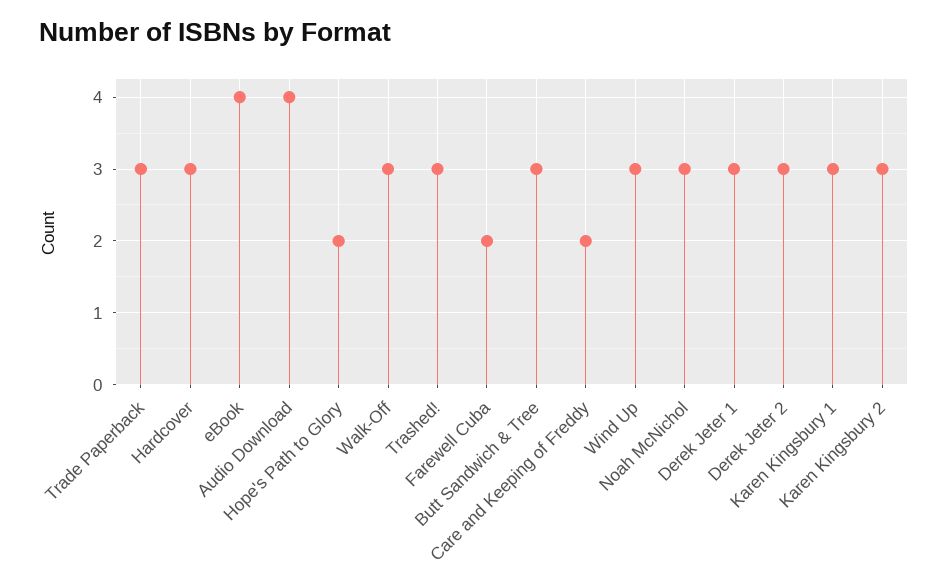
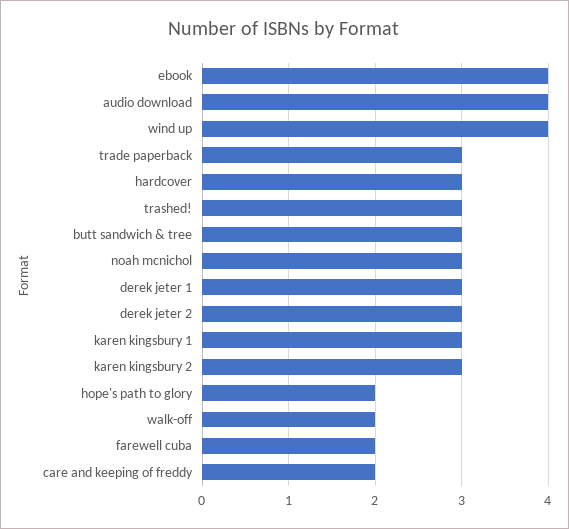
  {
    "Trade Paperback": 3,
    "Hardcover": 3,
    "eBook": 4,
    "Audio Download": 4,
    "Hope's Path to Glory": 2,
-   "Walk-Off": 3,
+   "Walk-Off": 2,
    "Trashed!": 3,
    "Farewell Cuba": 2,
    "Butt Sandwich & Tree": 3,
    "Care and Keeping of Freddy": 2,
-   "Wind Up": 3,
+   "Wind Up": 4,
    "Noah McNichol": 3,
    "Derek Jeter 1": 3,
    "Derek Jeter 2": 3,
    "Karen Kingsbury 1": 3,
    "Karen Kingsbury 2": 3
  }

